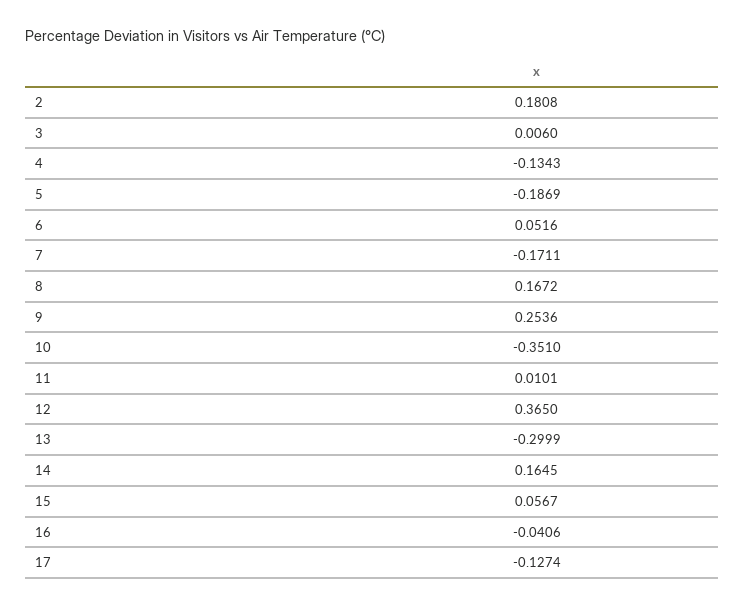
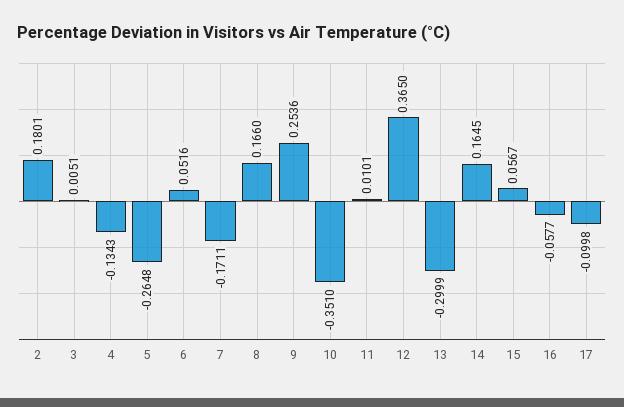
  {
-   "2": 0.1808,
+   "2": 0.1801,
-   "3": 0.006,
+   "3": 0.0051,
    "4": -0.1343,
-   "5": -0.1869,
+   "5": -0.2648,
    "6": 0.0516,
    "7": -0.1711,
-   "8": 0.1672,
+   "8": 0.166,
    "9": 0.2536,
    "10": -0.351,
    "11": 0.0101,
    "12": 0.365,
    "13": -0.2999,
    "14": 0.1645,
    "15": 0.0567,
-   "16": -0.0406,
+   "16": -0.0577,
-   "17": -0.1274
+   "17": -0.0998
  }

